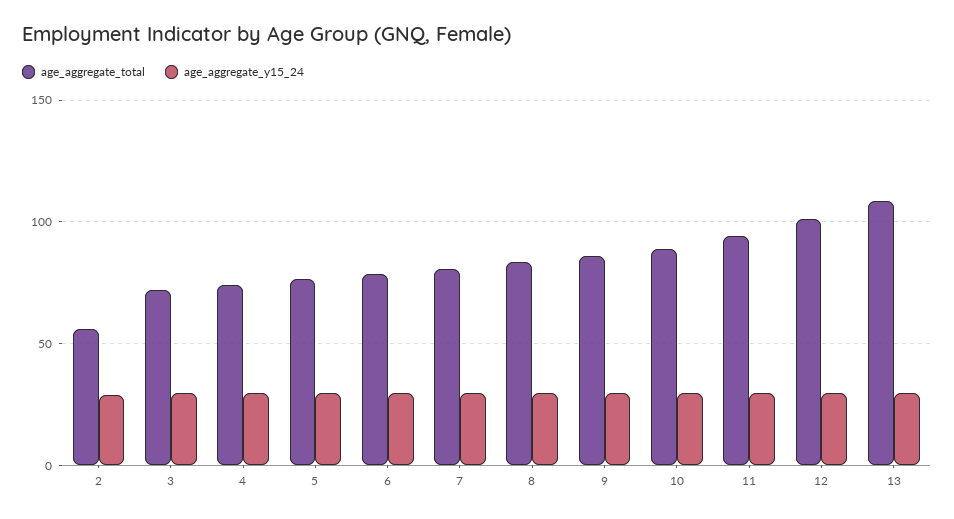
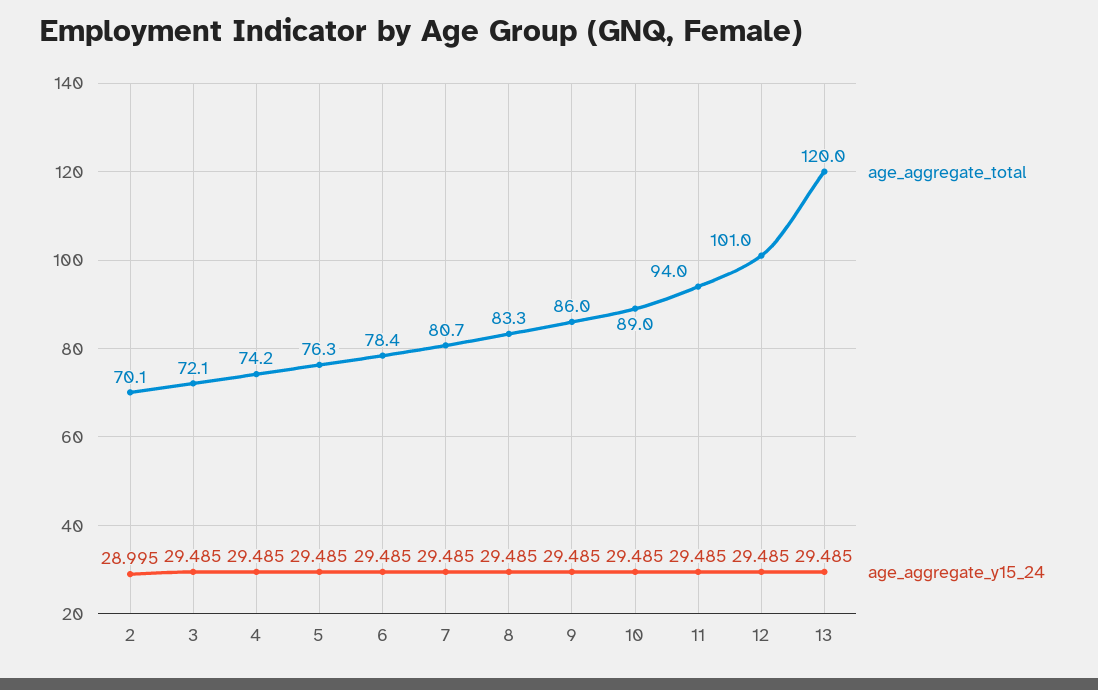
  {
    "age_aggregate_total": {
-     "2": 55,
+     "2": 70.1,
      "3": 72.1,
      "4": 74.2,
      "5": 76.3,
      "6": 78.4,
      "7": 80.7,
      "8": 83.3,
      "9": 86,
      "10": 89,
      "11": 94,
      "12": 101,
-     "13": 110
+     "13": 120
    },
    "age_aggregate_y15_24": {
      "2": 28.995,
      "3": 29.485,
      "4": 29.485,
      "5": 29.485,
      "6": 29.485,
      "7": 29.485,
      "8": 29.485,
      "9": 29.485,
      "10": 29.485,
      "11": 29.485,
      "12": 29.485,
      "13": 29.485
    }
  }

